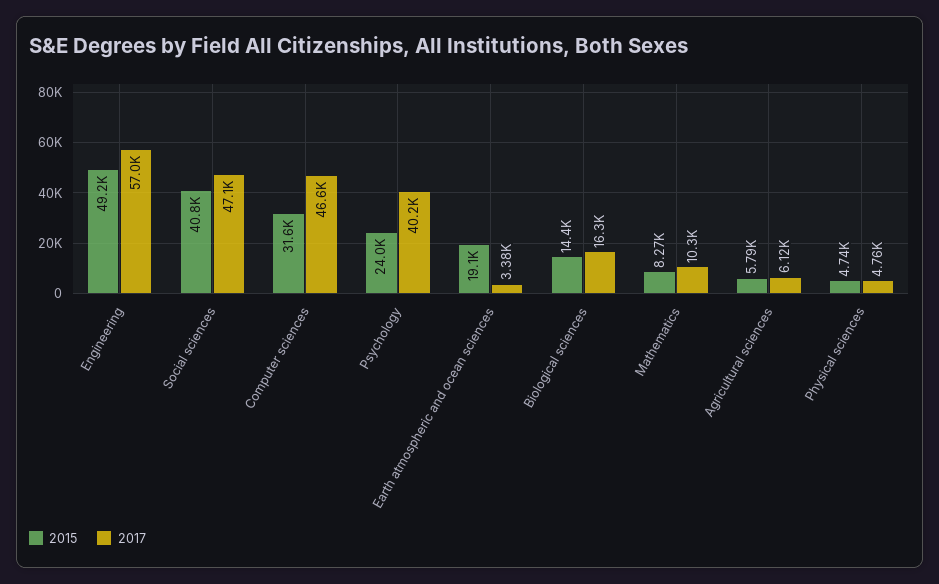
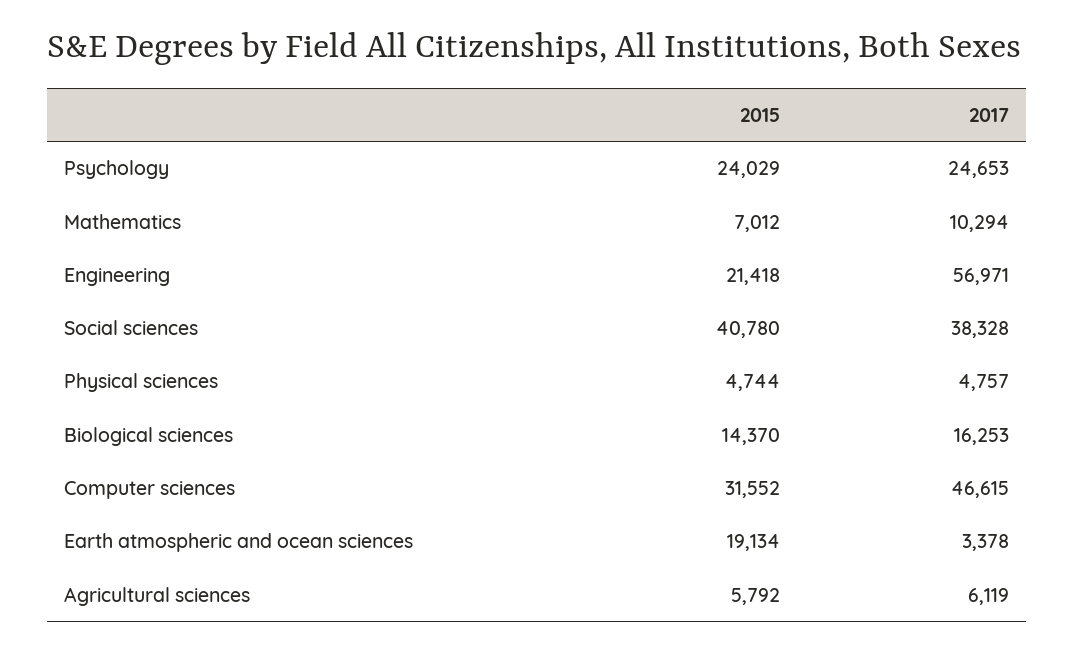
  {
    "2015": {
-     "Engineering": 49200,
+     "Engineering": 21418,
      "Social sciences": 40780,
      "Computer sciences": 31552,
      "Psychology": 24029,
      "Earth atmospheric and ocean sciences": 19134,
      "Biological sciences": 14370,
-     "Mathematics": 8270,
+     "Mathematics": 7012,
      "Agricultural sciences": 5792,
      "Physical sciences": 4744
    },
    "2017": {
      "Engineering": 56971,
-     "Social sciences": 47100,
+     "Social sciences": 38328,
      "Computer sciences": 46615,
-     "Psychology": 40200,
+     "Psychology": 24653,
      "Earth atmospheric and ocean sciences": 3378,
      "Biological sciences": 16253,
      "Mathematics": 10294,
      "Agricultural sciences": 6119,
      "Physical sciences": 4757
    }
  }

